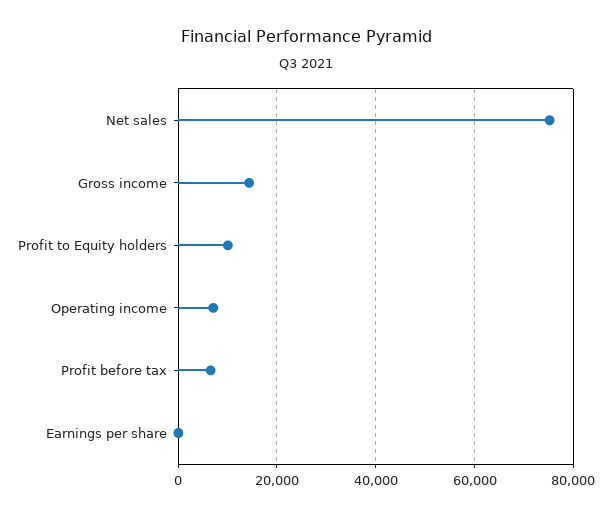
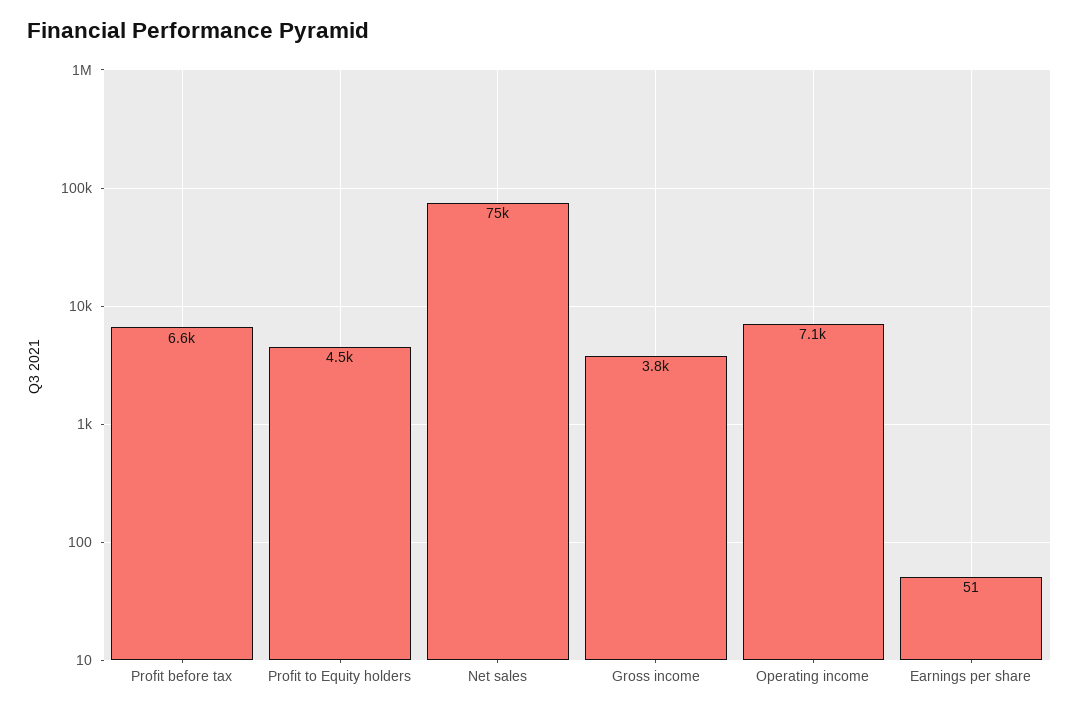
  {
    "Net sales": 75000,
-   "Gross income": 14000,
+   "Gross income": 3800,
-   "Profit to Equity holders": 10000,
+   "Profit to Equity holders": 4500,
    "Operating income": 7100,
    "Profit before tax": 6600,
    "Earnings per share": 51
  }

